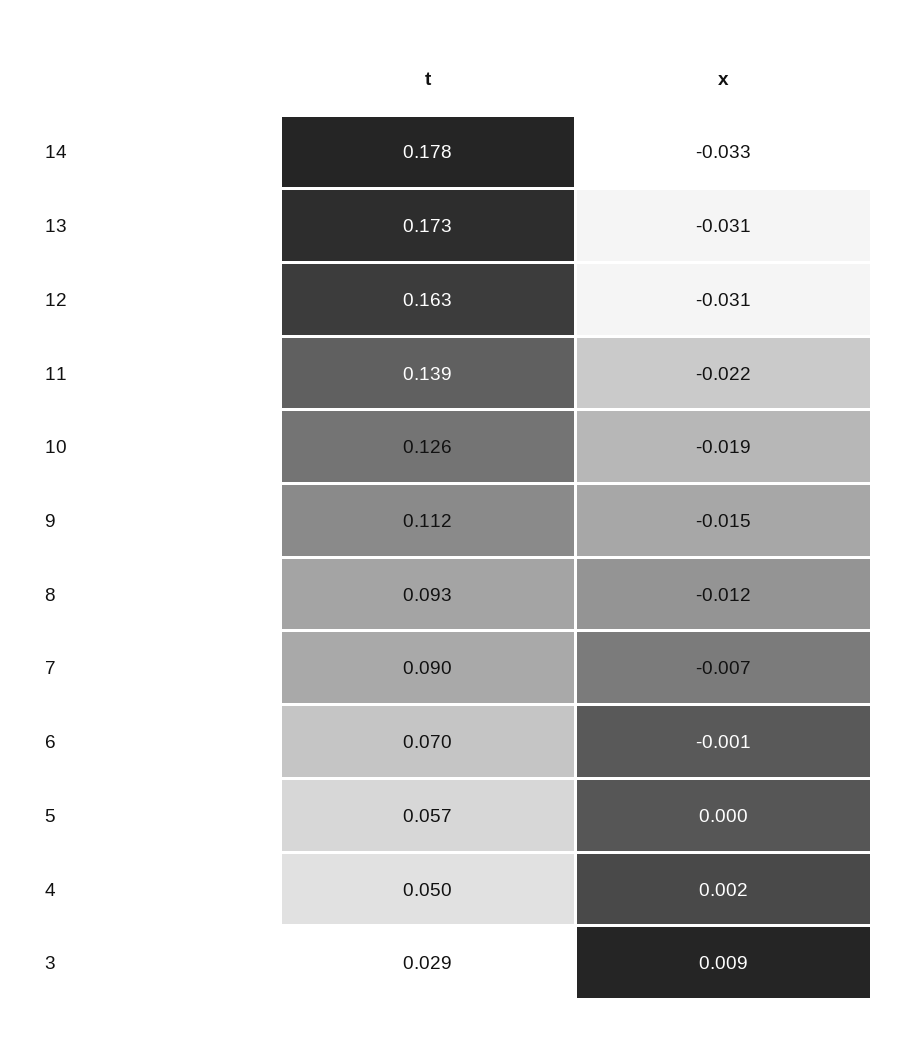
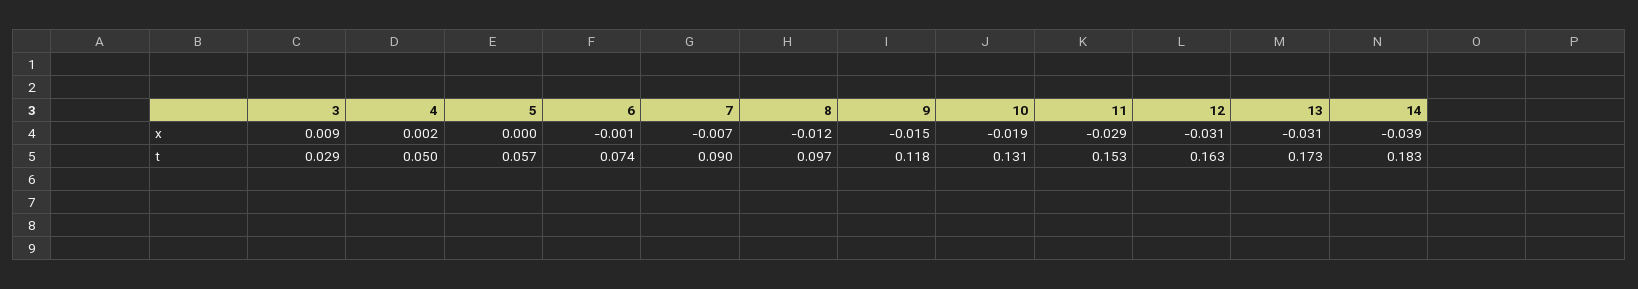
  {
    "t": {
-     "14": 0.178,
+     "14": 0.183,
      "13": 0.173,
      "12": 0.163,
-     "11": 0.139,
+     "11": 0.153,
-     "10": 0.126,
+     "10": 0.131,
-     "9": 0.112,
+     "9": 0.118,
-     "8": 0.093,
+     "8": 0.097,
      "7": 0.09,
-     "6": 0.07,
+     "6": 0.074,
      "5": 0.057,
      "4": 0.05,
      "3": 0.029
    },
    "x": {
-     "14": -0.033,
+     "14": -0.039,
      "13": -0.031,
      "12": -0.031,
-     "11": -0.022,
+     "11": -0.029,
      "10": -0.019,
      "9": -0.015,
      "8": -0.012,
      "7": -0.007,
      "6": -0.001,
      "5": 0,
      "4": 0.002,
      "3": 0.009
    }
  }

